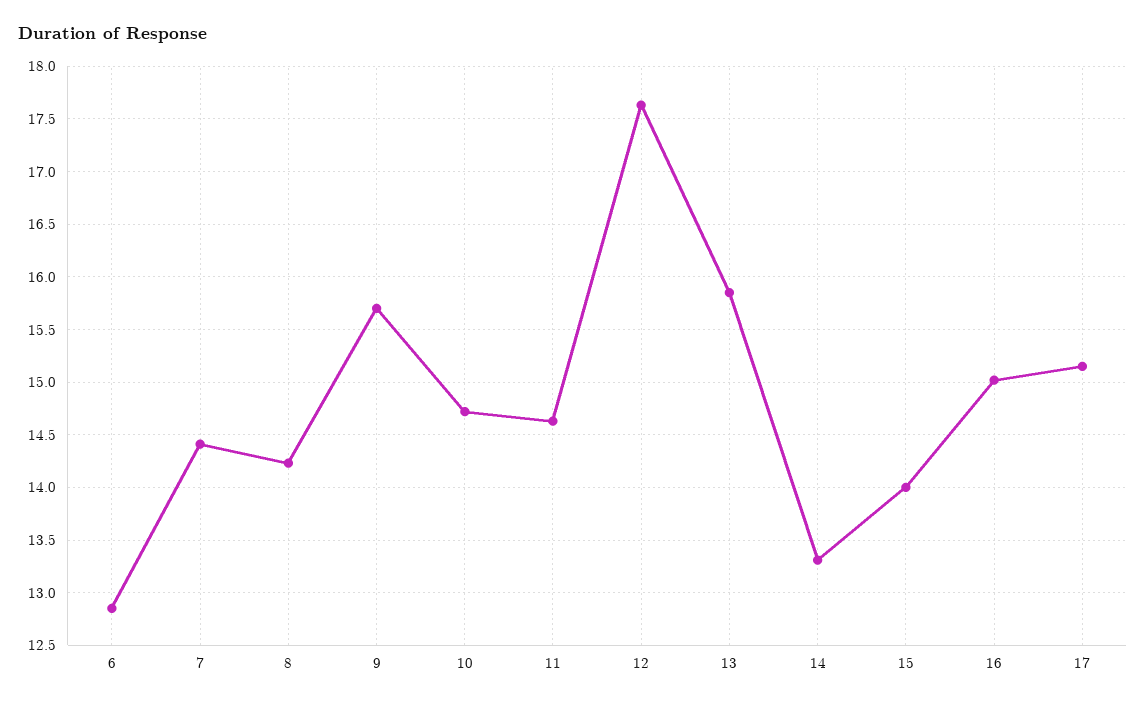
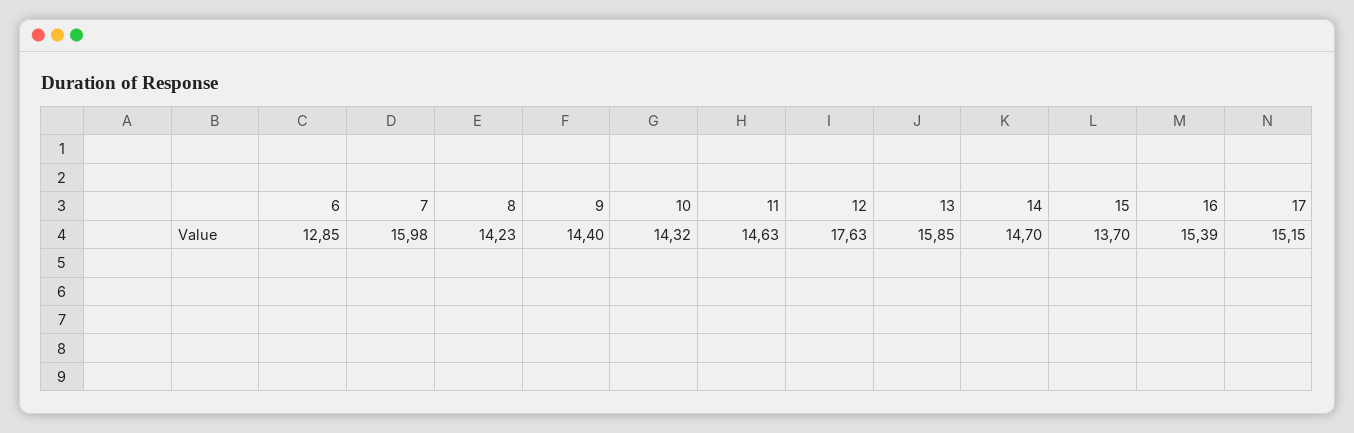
  {
    "6": 12.85,
-   "7": 14.4,
+   "7": 15.98,
    "8": 14.23,
-   "9": 15.7,
+   "9": 14.4,
-   "10": 14.7,
+   "10": 14.32,
    "11": 14.63,
    "12": 17.63,
    "13": 15.85,
-   "14": 13.3,
+   "14": 14.7,
-   "15": 14,
+   "15": 13.7,
-   "16": 15,
+   "16": 15.39,
    "17": 15.15
  }

